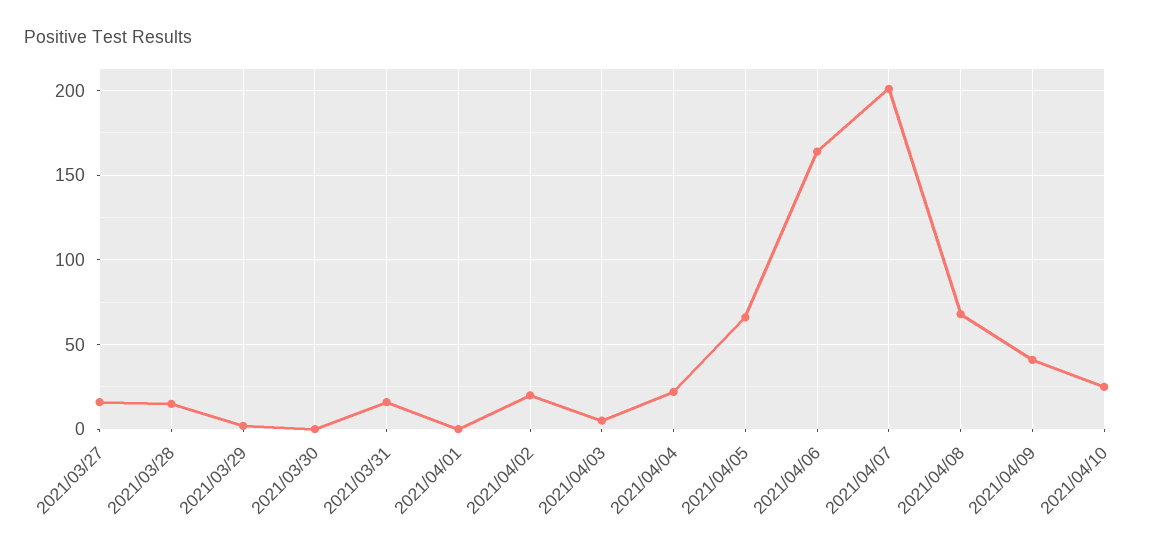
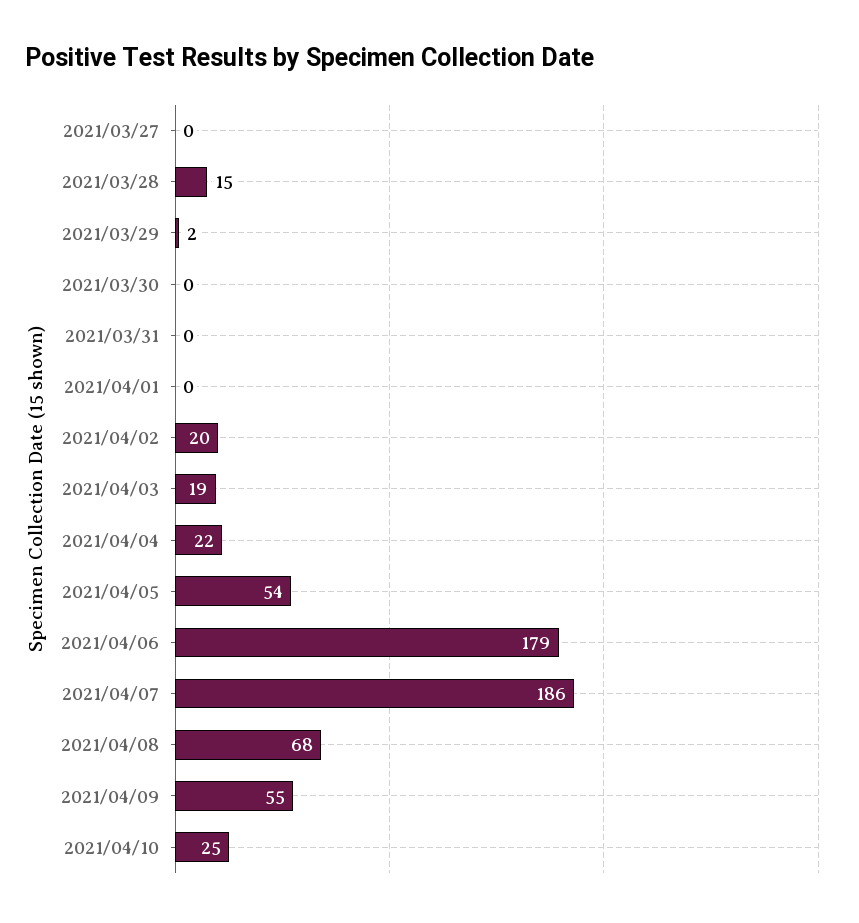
  {
-   "2021/03/27": 15,
+   "2021/03/27": 0,
    "2021/03/28": 15,
    "2021/03/29": 2,
    "2021/03/30": 0,
-   "2021/03/31": 15,
+   "2021/03/31": 0,
    "2021/04/01": 0,
    "2021/04/02": 20,
-   "2021/04/03": 5,
+   "2021/04/03": 19,
    "2021/04/04": 22,
-   "2021/04/05": 65,
+   "2021/04/05": 54,
-   "2021/04/06": 165,
+   "2021/04/06": 179,
-   "2021/04/07": 200,
+   "2021/04/07": 186,
    "2021/04/08": 68,
-   "2021/04/09": 40,
+   "2021/04/09": 55,
    "2021/04/10": 25
  }

